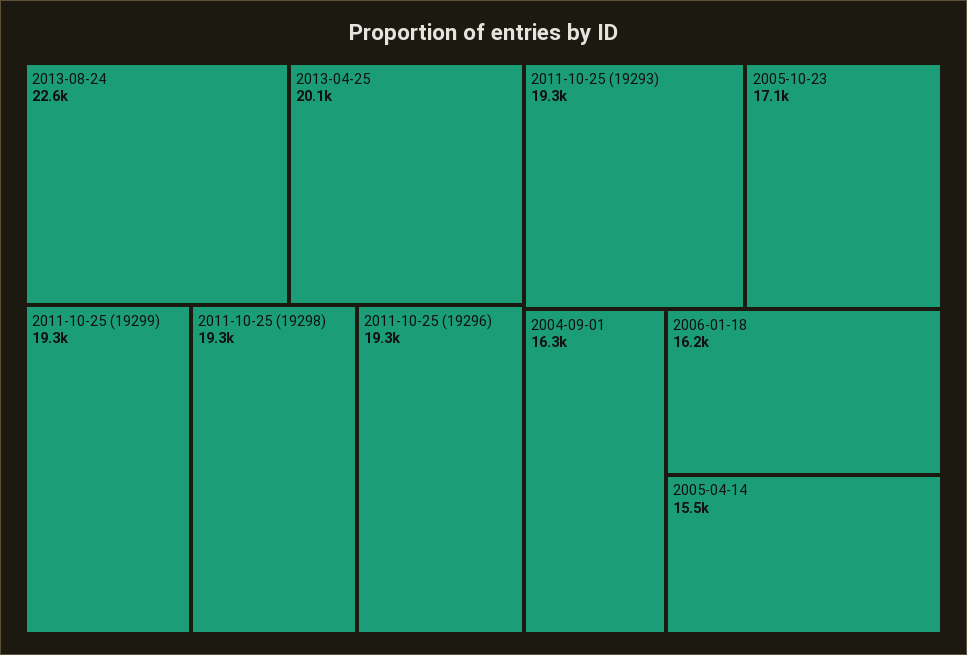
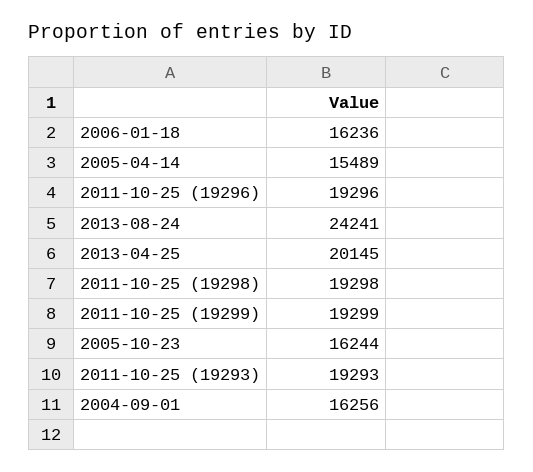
  {
-   "2013-08-24": 22600,
+   "2013-08-24": 24241,
    "2013-04-25": 20145,
    "2011-10-25 (19299)": 19299,
    "2011-10-25 (19298)": 19298,
    "2011-10-25 (19296)": 19296,
    "2011-10-25 (19293)": 19293,
-   "2005-10-23": 17100,
+   "2005-10-23": 16244,
    "2004-09-01": 16256,
    "2006-01-18": 16236,
    "2005-04-14": 15489
  }

